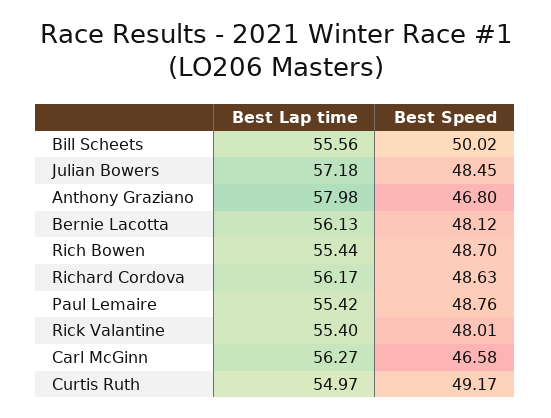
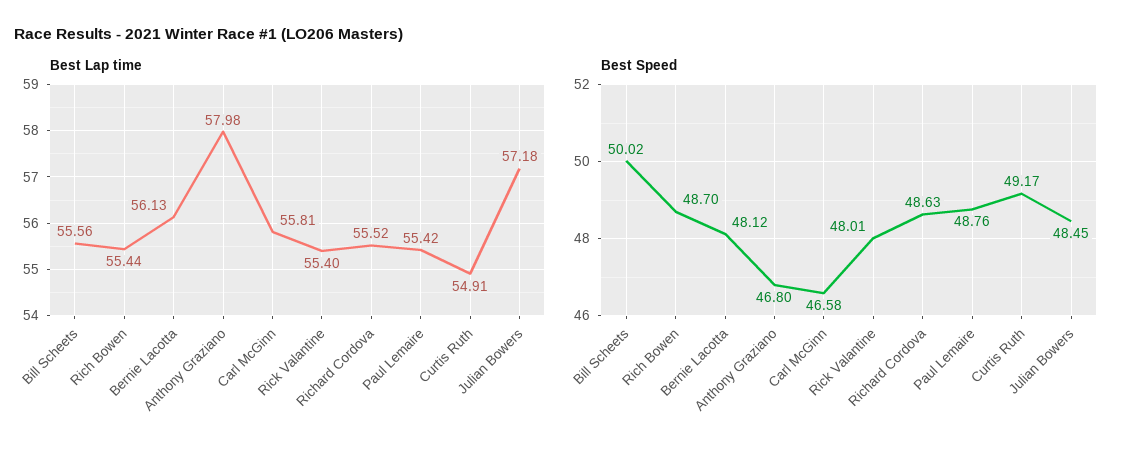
  {
    "Best Lap time": {
      "Bill Scheets": 55.56,
      "Julian Bowers": 57.18,
      "Anthony Graziano": 57.98,
      "Bernie Lacotta": 56.13,
      "Rich Bowen": 55.44,
-     "Richard Cordova": 56.17,
+     "Richard Cordova": 55.52,
      "Paul Lemaire": 55.42,
      "Rick Valantine": 55.4,
-     "Carl McGinn": 56.27,
+     "Carl McGinn": 55.81,
-     "Curtis Ruth": 54.97
+     "Curtis Ruth": 54.91
    },
    "Best Speed": {
      "Bill Scheets": 50.02,
      "Julian Bowers": 48.45,
      "Anthony Graziano": 46.8,
      "Bernie Lacotta": 48.12,
      "Rich Bowen": 48.7,
      "Richard Cordova": 48.63,
      "Paul Lemaire": 48.76,
      "Rick Valantine": 48.01,
      "Carl McGinn": 46.58,
      "Curtis Ruth": 49.17
    }
  }

